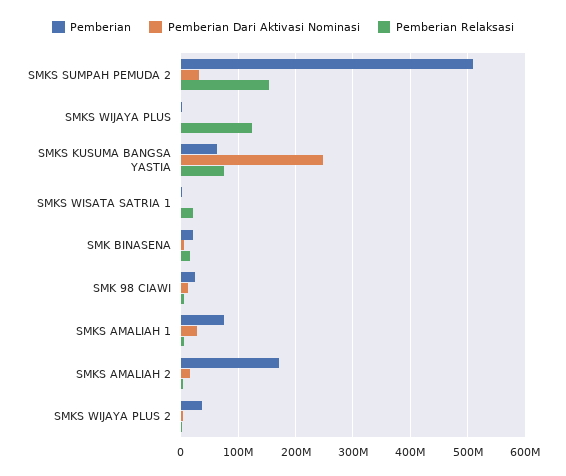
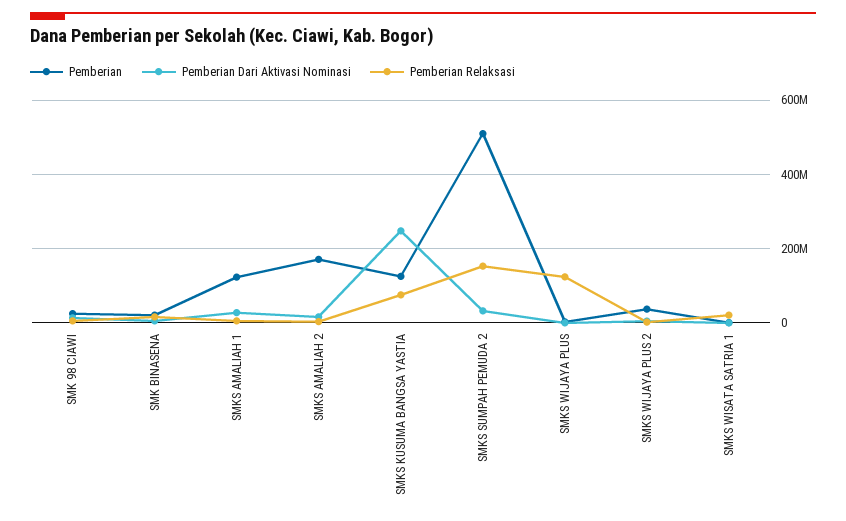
  {
    "Pemberian": {
      "SMKS SUMPAH PEMUDA 2": 500000000,
      "SMKS WIJAYA PLUS": 0,
-     "SMKS KUSUMA BANGSA YASTIA": 60000000,
+     "SMKS KUSUMA BANGSA YASTIA": 120000000,
      "SMKS WISATA SATRIA 1": 0,
      "SMK BINASENA": 20000000,
      "SMK 98 CIAWI": 20000000,
-     "SMKS AMALIAH 1": 80000000,
+     "SMKS AMALIAH 1": 120000000,
      "SMKS AMALIAH 2": 180000000,
      "SMKS WIJAYA PLUS 2": 40000000
    },
    "Pemberian Dari Aktivasi Nominasi": {
      "SMKS SUMPAH PEMUDA 2": 40000000,
      "SMKS WIJAYA PLUS": 0,
      "SMKS KUSUMA BANGSA YASTIA": 240000000,
      "SMKS WISATA SATRIA 1": 0,
      "SMK BINASENA": 0,
      "SMK 98 CIAWI": 20000000,
      "SMKS AMALIAH 1": 20000000,
      "SMKS AMALIAH 2": 20000000,
      "SMKS WIJAYA PLUS 2": 0
    },
    "Pemberian Relaksasi": {
      "SMKS SUMPAH PEMUDA 2": 160000000,
      "SMKS WIJAYA PLUS": 120000000,
      "SMKS KUSUMA BANGSA YASTIA": 80000000,
      "SMKS WISATA SATRIA 1": 20000000,
      "SMK BINASENA": 20000000,
      "SMK 98 CIAWI": 0,
      "SMKS AMALIAH 1": 0,
      "SMKS AMALIAH 2": 0,
      "SMKS WIJAYA PLUS 2": 0
    }
  }

